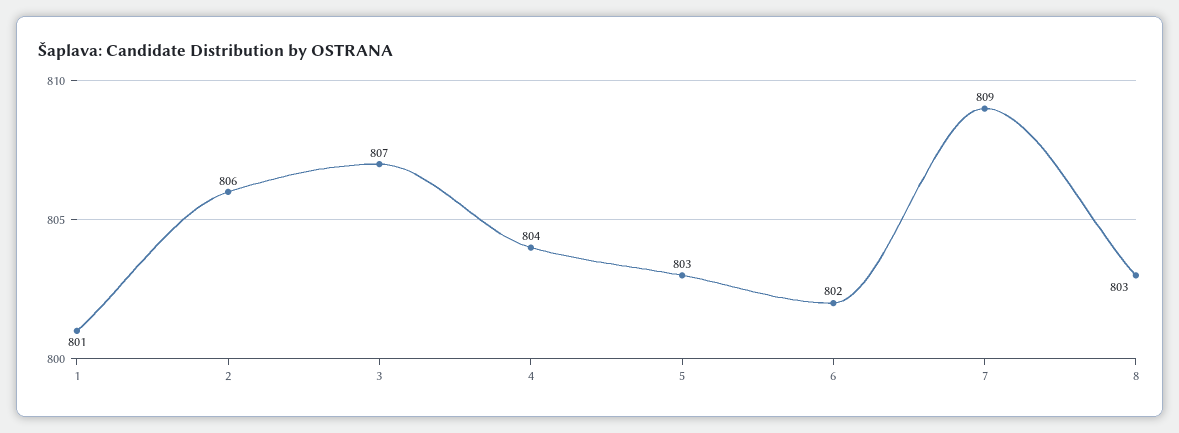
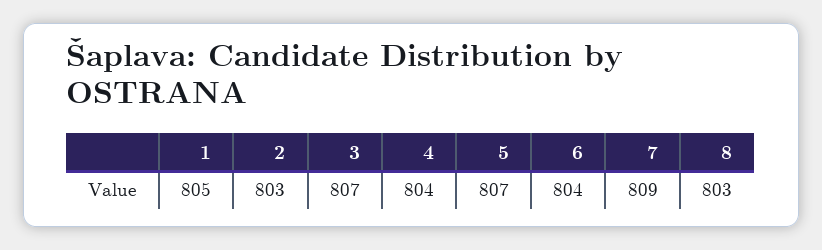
  {
-   "1": 801,
+   "1": 805,
-   "2": 806,
+   "2": 803,
    "3": 807,
    "4": 804,
-   "5": 803,
+   "5": 807,
-   "6": 802,
+   "6": 804,
    "7": 809,
    "8": 803
  }

